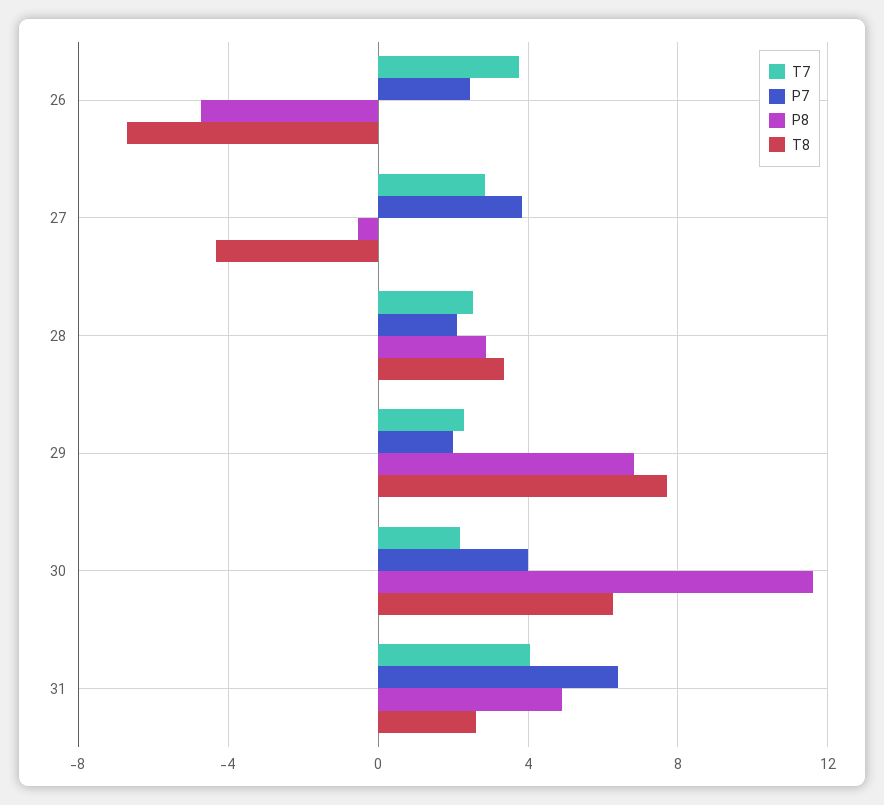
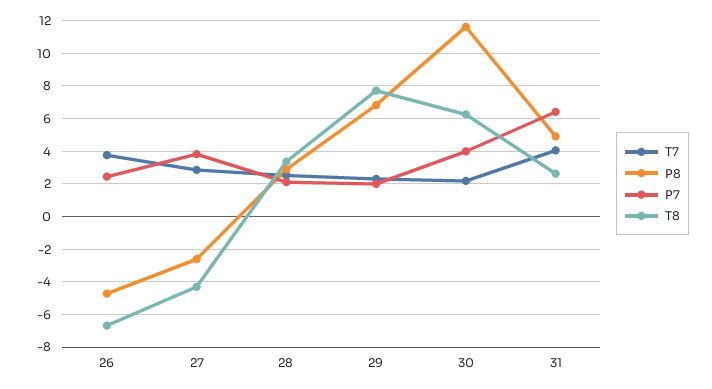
  {
    "T7": {
      "26": 4,
      "27": 3,
      "28": 2.5,
      "29": 2.5,
      "30": 2,
      "31": 4
    },
    "P7": {
      "26": 2.5,
      "27": 4,
      "28": 2,
      "29": 2,
      "30": 4,
      "31": 6.5
    },
    "P8": {
      "26": -4.5,
-     "27": -0.5,
+     "27": -2.5,
      "28": 3,
      "29": 7,
      "30": 11.5,
      "31": 5
    },
    "T8": {
      "26": -6.5,
      "27": -4.5,
      "28": 3.5,
      "29": 7.5,
      "30": 6.5,
      "31": 2.5
    }
  }

